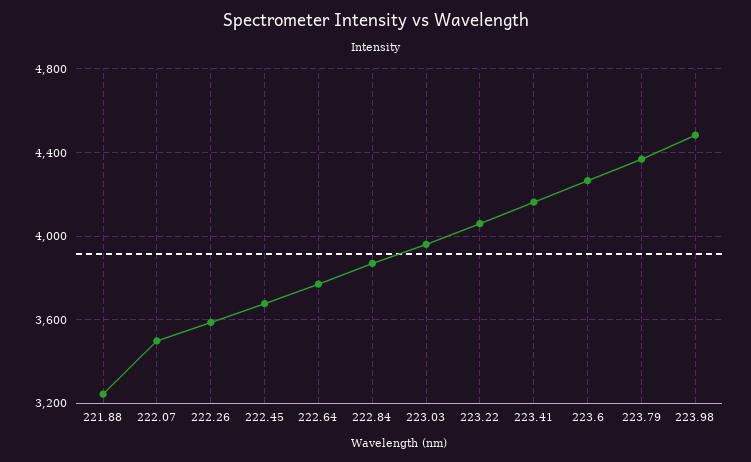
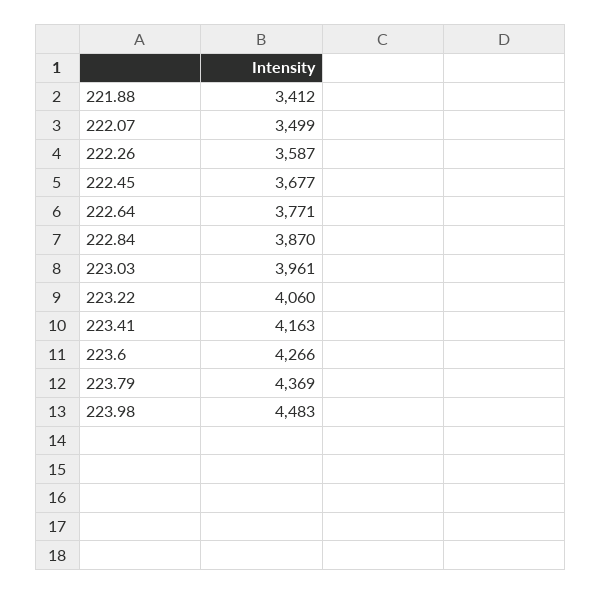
  {
-   "221.88": 3250,
+   "221.88": 3412,
    "222.07": 3499,
    "222.26": 3587,
    "222.45": 3677,
    "222.64": 3771,
    "222.84": 3870,
    "223.03": 3961,
    "223.22": 4060,
    "223.41": 4163,
    "223.6": 4266,
    "223.79": 4369,
    "223.98": 4483
  }

